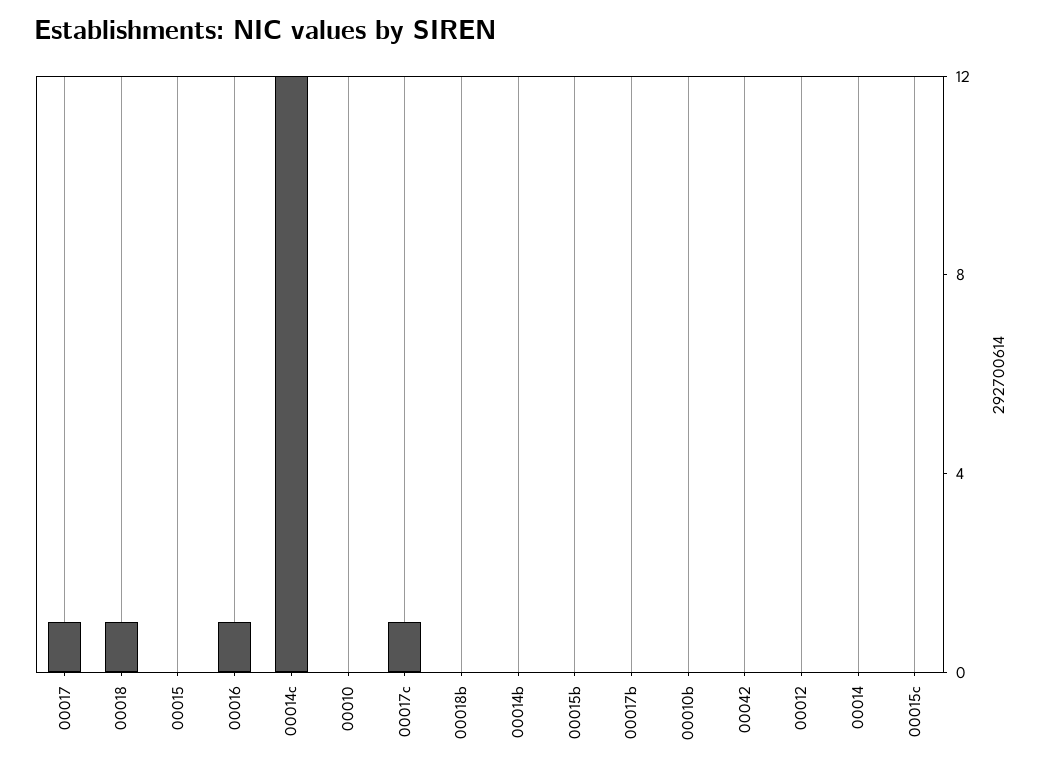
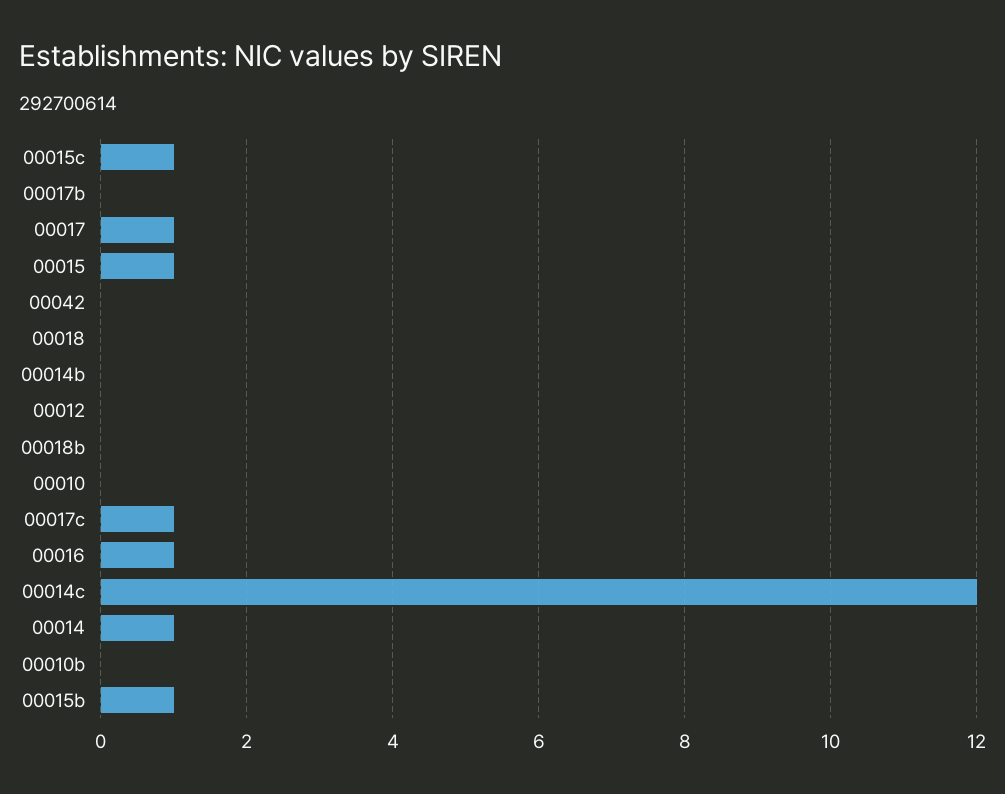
  {
    "00017": 1,
-   "00018": 1,
+   "00018": 0,
-   "00015": 0,
+   "00015": 1,
    "00016": 1,
    "00014c": 12,
    "00010": 0,
    "00017c": 1,
    "00018b": 0,
    "00014b": 0,
-   "00015b": 0,
+   "00015b": 1,
    "00017b": 0,
    "00010b": 0,
    "00042": 0,
    "00012": 0,
-   "00014": 0,
+   "00014": 1,
-   "00015c": 0
+   "00015c": 1
  }

